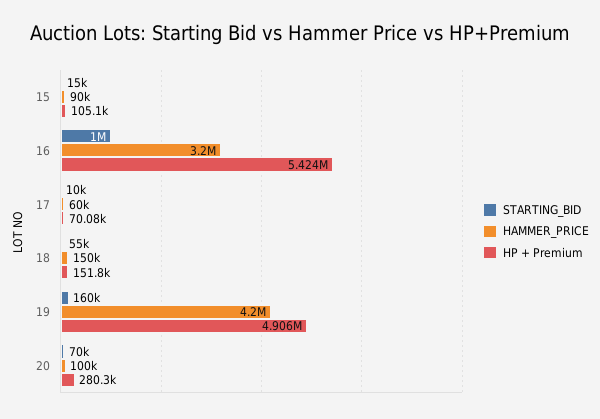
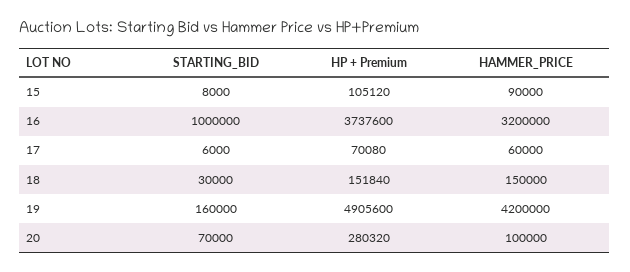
  {
    "STARTING_BID": {
-     "15": 15000,
+     "15": 8000,
      "16": 1000000,
-     "17": 10000,
+     "17": 6000,
-     "18": 55000,
+     "18": 30000,
      "19": 160000,
      "20": 70000
    },
    "HAMMER_PRICE": {
      "15": 90000,
      "16": 3200000,
      "17": 60000,
      "18": 150000,
      "19": 4200000,
      "20": 100000
    },
    "HP + Premium": {
      "15": 105120,
-     "16": 5424000,
+     "16": 3737600,
      "17": 70080,
      "18": 151840,
      "19": 4905600,
      "20": 280320
    }
  }

